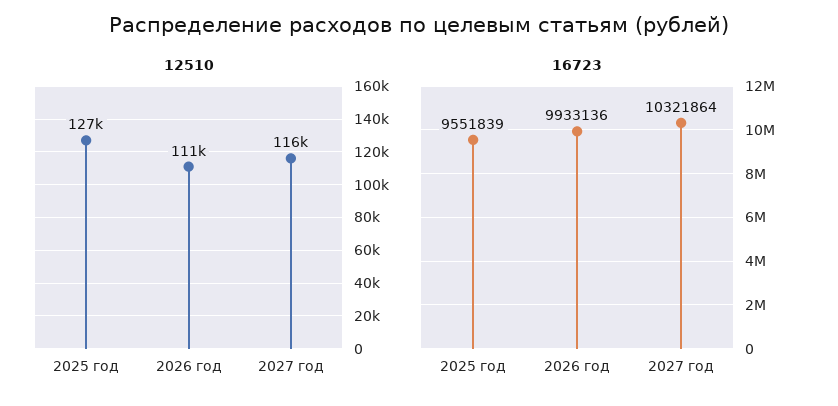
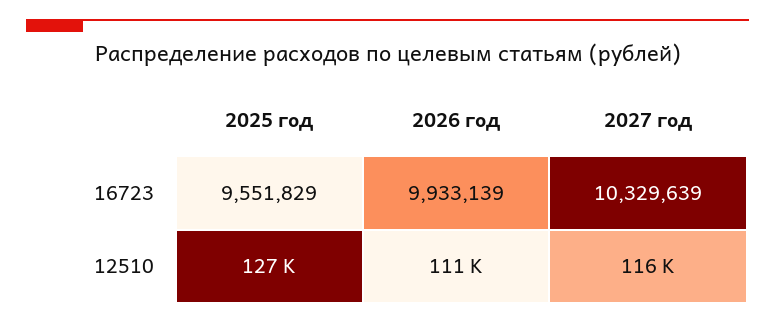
  {
    "12510": {
      "2025 год": 127000,
      "2026 год": 111000,
      "2027 год": 116000
    },
    "16723": {
-     "2025 год": 9551839,
+     "2025 год": 9551829,
-     "2026 год": 9933136,
+     "2026 год": 9933139,
-     "2027 год": 10321864
+     "2027 год": 10329639
    }
  }

